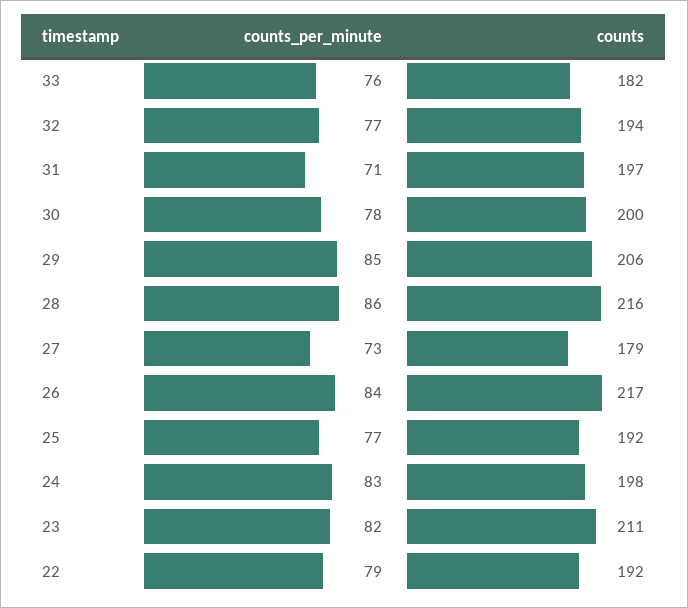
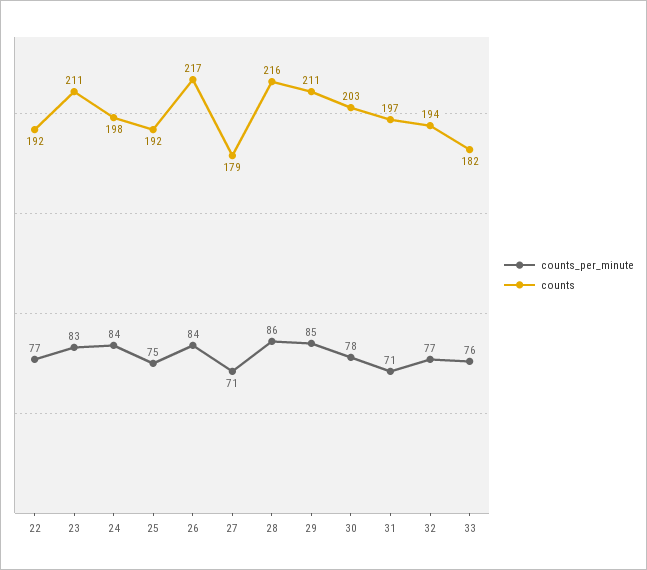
  {
    "counts_per_minute": {
      "33": 76,
      "32": 77,
      "31": 71,
      "30": 78,
      "29": 85,
      "28": 86,
-     "27": 73,
+     "27": 71,
      "26": 84,
-     "25": 77,
+     "25": 75,
-     "24": 83,
+     "24": 84,
-     "23": 82,
+     "23": 83,
-     "22": 79
+     "22": 77
    },
    "counts": {
      "33": 182,
      "32": 194,
      "31": 197,
-     "30": 200,
+     "30": 203,
-     "29": 206,
+     "29": 211,
      "28": 216,
      "27": 179,
      "26": 217,
      "25": 192,
      "24": 198,
      "23": 211,
      "22": 192
    }
  }

